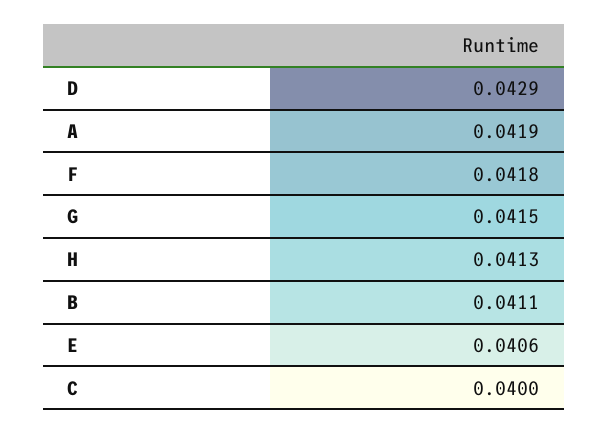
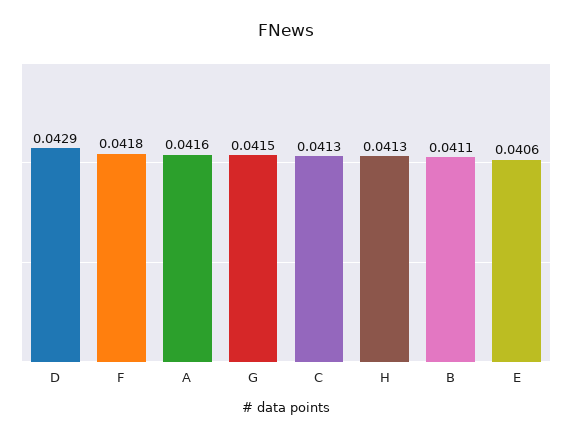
  {
    "D": 0.0429,
-   "A": 0.0419,
+   "A": 0.0416,
    "F": 0.0418,
    "G": 0.0415,
    "H": 0.0413,
    "B": 0.0411,
    "E": 0.0406,
-   "C": 0.04
+   "C": 0.0413
  }

